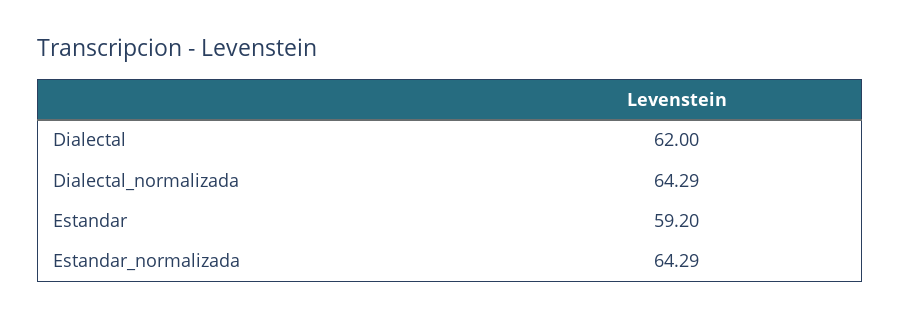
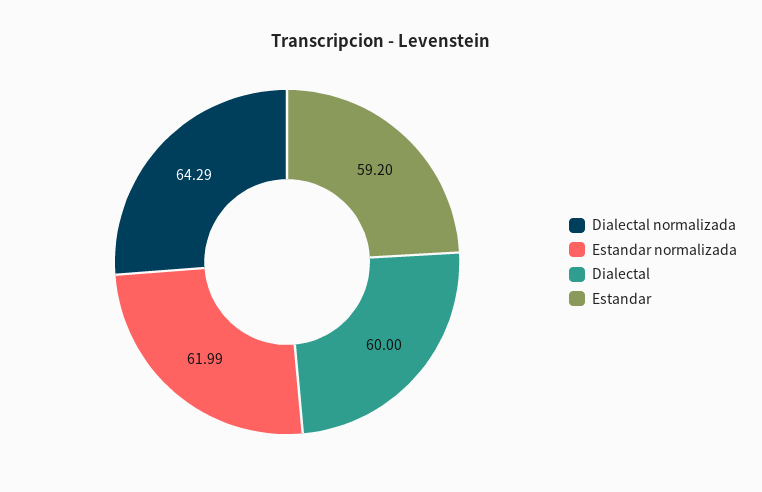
  {
-   "Dialectal": 62,
+   "Dialectal": 60,
    "Dialectal_normalizada": 64.29,
    "Estandar": 59.2,
-   "Estandar_normalizada": 64.29
+   "Estandar_normalizada": 61.99
  }

